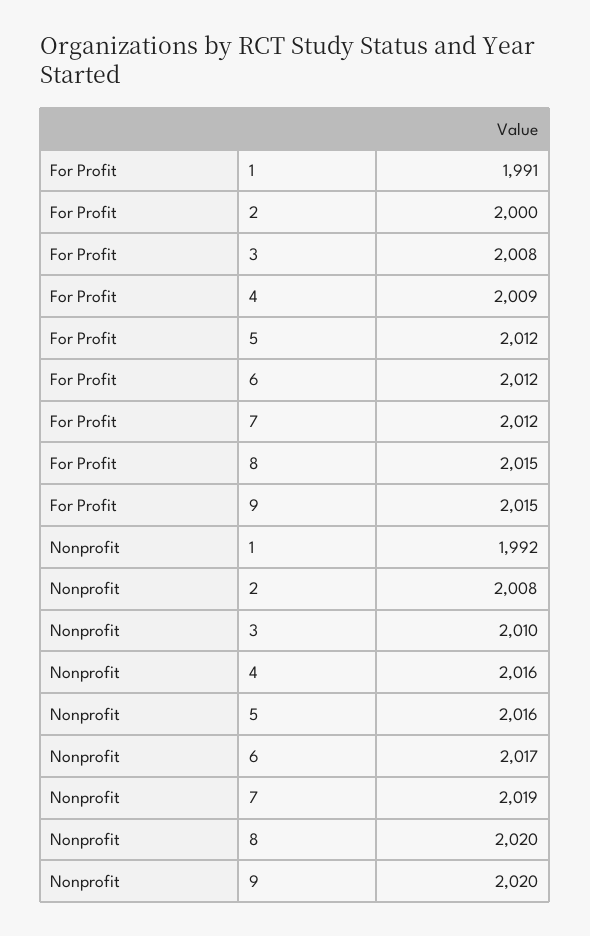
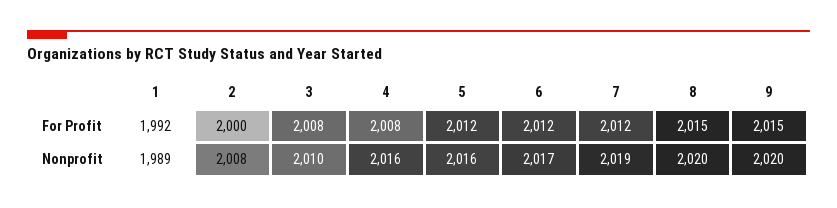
  {
    "For Profit": {
-     "1": 1991,
+     "1": 1992,
      "2": 2000,
      "3": 2008,
-     "4": 2009,
+     "4": 2008,
      "5": 2012,
      "6": 2012,
      "7": 2012,
      "8": 2015,
      "9": 2015
    },
    "Nonprofit": {
-     "1": 1992,
+     "1": 1989,
      "2": 2008,
      "3": 2010,
      "4": 2016,
      "5": 2016,
      "6": 2017,
      "7": 2019,
      "8": 2020,
      "9": 2020
    }
  }

